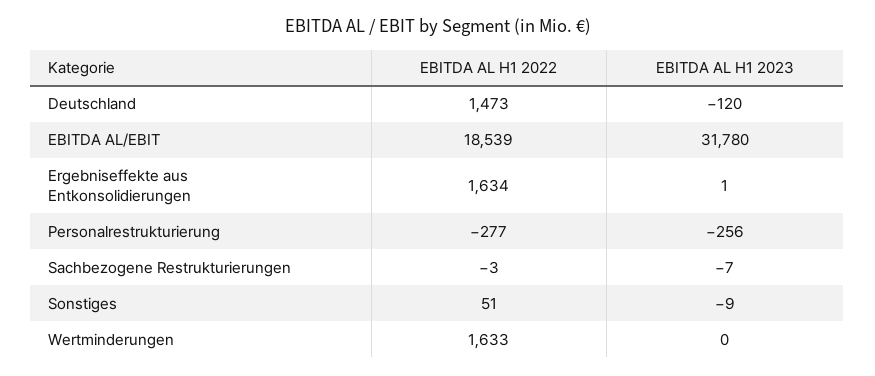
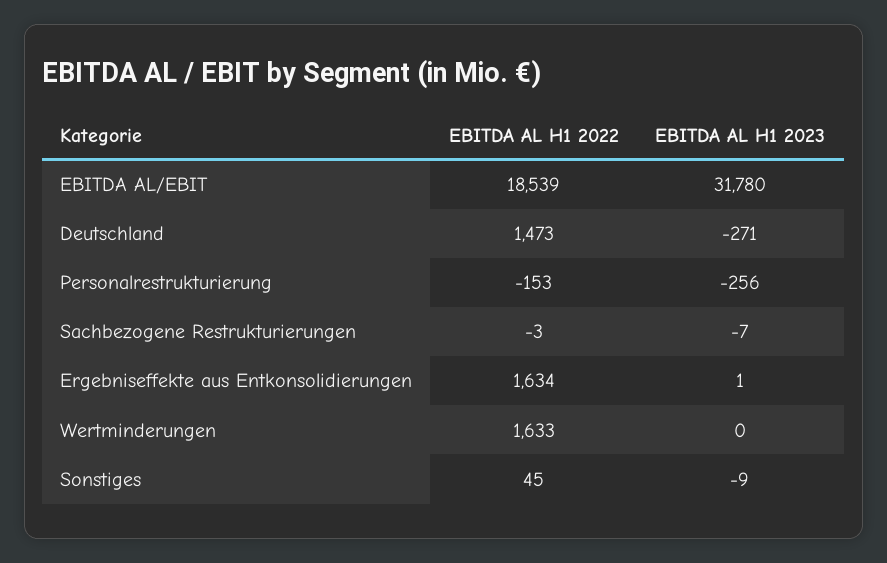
  {
    "EBITDA AL H1 2022": {
      "Deutschland": 1473,
      "EBITDA AL/EBIT": 18539,
      "Ergebniseffekte aus Entkonsolidierungen": 1634,
-     "Personalrestrukturierung": -277,
+     "Personalrestrukturierung": -153,
      "Sachbezogene Restrukturierungen": -3,
-     "Sonstiges": 51,
+     "Sonstiges": 45,
      "Wertminderungen": 1633
    },
    "EBITDA AL H1 2023": {
-     "Deutschland": -120,
+     "Deutschland": -271,
      "EBITDA AL/EBIT": 31780,
      "Ergebniseffekte aus Entkonsolidierungen": 1,
      "Personalrestrukturierung": -256,
      "Sachbezogene Restrukturierungen": -7,
      "Sonstiges": -9,
      "Wertminderungen": 0
    }
  }

